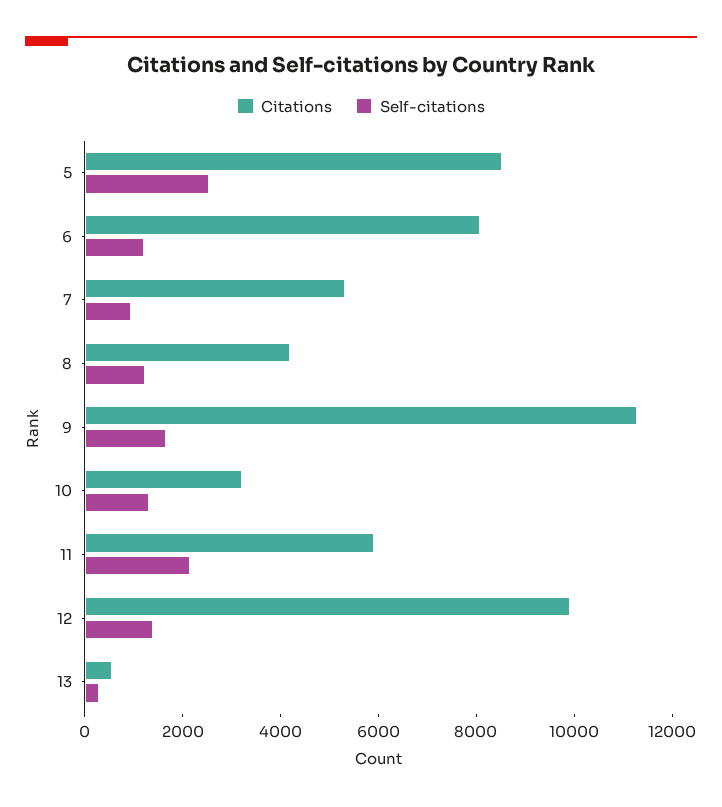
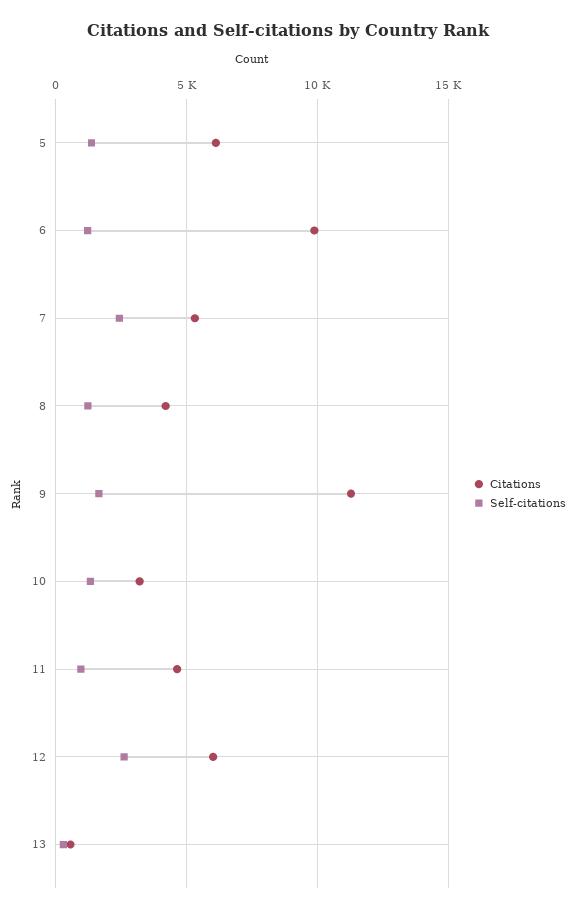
  {
    "Citations": {
-     "5": 8500,
+     "5": 6000,
-     "6": 8000,
+     "6": 10000,
      "7": 5500,
      "8": 4000,
      "9": 11500,
      "10": 3000,
-     "11": 6000,
+     "11": 4500,
-     "12": 10000,
+     "12": 6000,
      "13": 500
    },
    "Self-citations": {
-     "5": 2500,
+     "5": 1500,
      "6": 1000,
-     "7": 1000,
+     "7": 2500,
      "8": 1000,
      "9": 1500,
      "10": 1500,
-     "11": 2000,
+     "11": 1000,
-     "12": 1500,
+     "12": 2500,
      "13": 500
    }
  }

